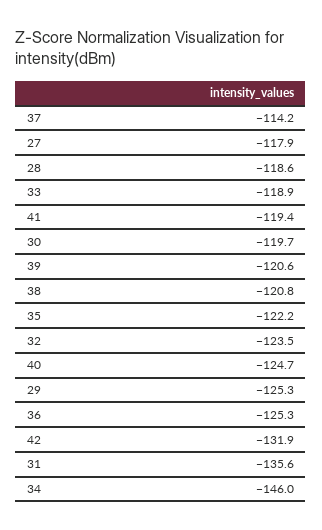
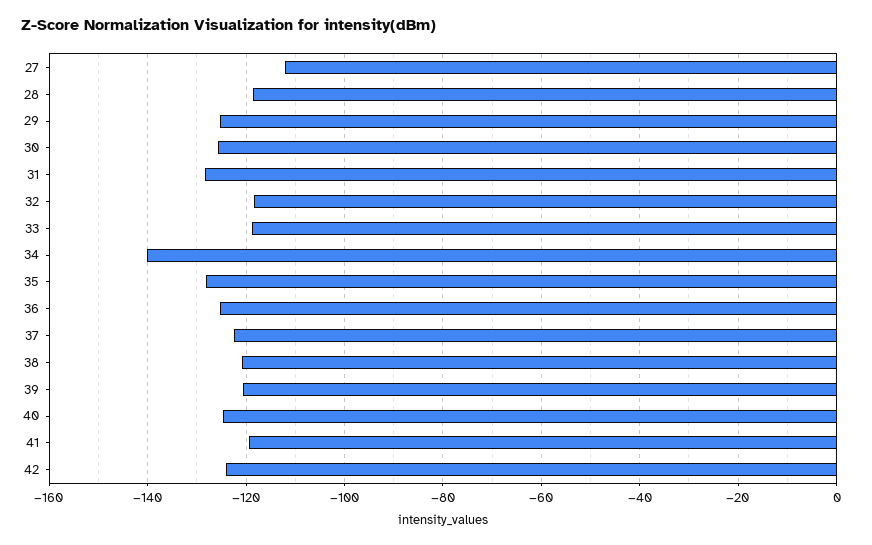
  {
-   "37": -114.2,
+   "37": -122,
-   "27": -117.9,
+   "27": -112,
    "28": -118.6,
    "33": -118.9,
    "41": -119.4,
-   "30": -119.7,
+   "30": -126,
    "39": -120.6,
    "38": -120.8,
-   "35": -122.2,
+   "35": -128,
-   "32": -123.5,
+   "32": -118,
    "40": -124.7,
    "29": -125.3,
    "36": -125.3,
-   "42": -131.9,
+   "42": -124,
-   "31": -135.6,
+   "31": -128,
-   "34": -146
+   "34": -140
  }

